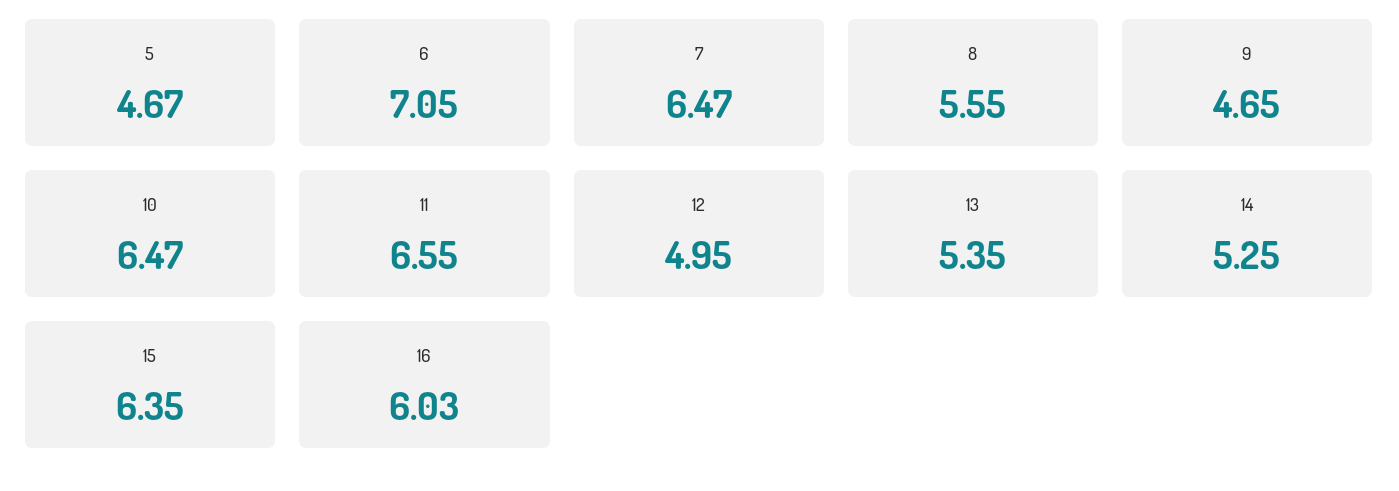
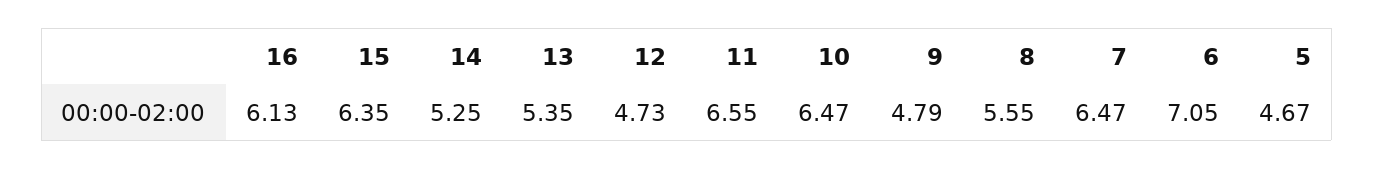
  {
    "5": 4.67,
    "6": 7.05,
    "7": 6.47,
    "8": 5.55,
-   "9": 4.65,
+   "9": 4.79,
    "10": 6.47,
    "11": 6.55,
-   "12": 4.95,
+   "12": 4.73,
    "13": 5.35,
    "14": 5.25,
    "15": 6.35,
-   "16": 6.03
+   "16": 6.13
  }

